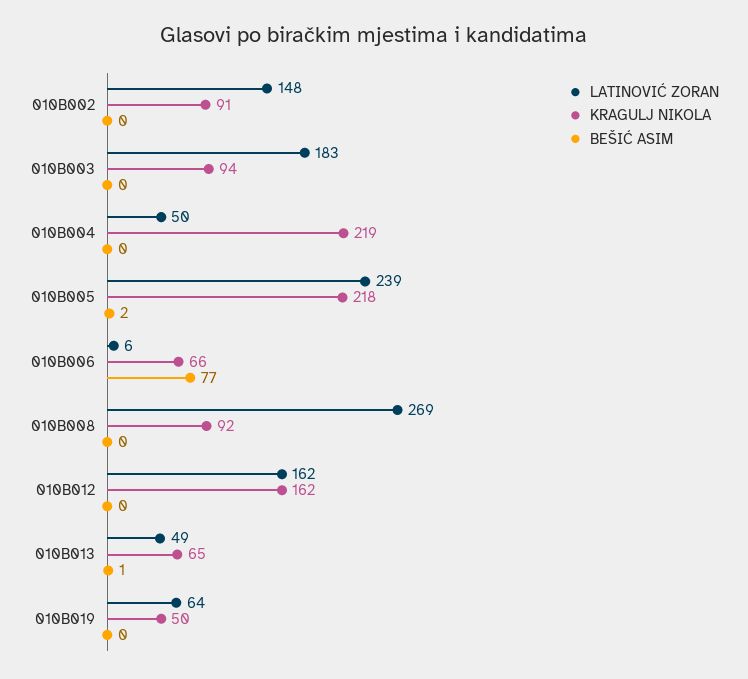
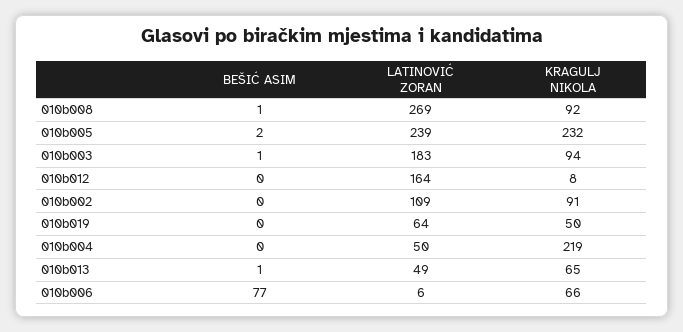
  {
    "LATINOVIĆ ZORAN": {
-     "010B002": 148,
+     "010B002": 109,
      "010B003": 183,
      "010B004": 50,
      "010B005": 239,
      "010B006": 6,
      "010B008": 269,
-     "010B012": 162,
+     "010B012": 164,
      "010B013": 49,
      "010B019": 64
    },
    "KRAGULJ NIKOLA": {
      "010B002": 91,
      "010B003": 94,
      "010B004": 219,
-     "010B005": 218,
+     "010B005": 232,
      "010B006": 66,
      "010B008": 92,
-     "010B012": 162,
+     "010B012": 8,
      "010B013": 65,
      "010B019": 50
    },
    "BEŠIĆ ASIM": {
      "010B002": 0,
-     "010B003": 0,
+     "010B003": 1,
      "010B004": 0,
      "010B005": 2,
      "010B006": 77,
-     "010B008": 0,
+     "010B008": 1,
      "010B012": 0,
      "010B013": 1,
      "010B019": 0
    }
  }

